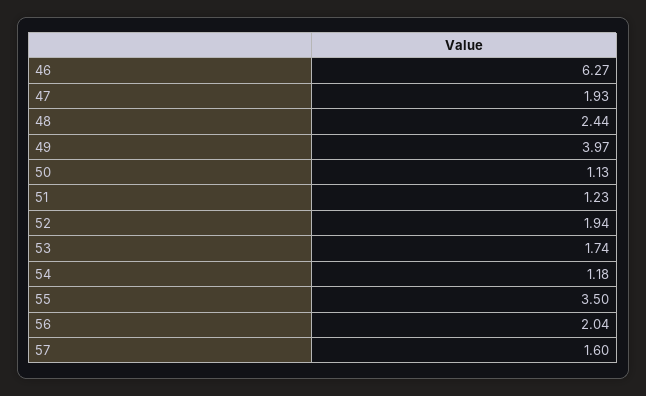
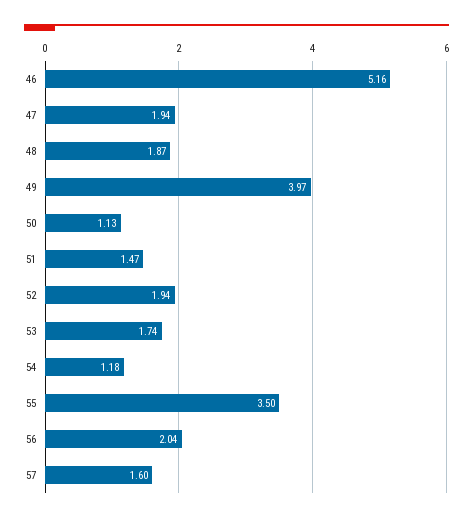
  {
-   "46": 6.27,
+   "46": 5.16,
-   "47": 1.93,
+   "47": 1.94,
-   "48": 2.44,
+   "48": 1.87,
    "49": 3.97,
    "50": 1.13,
-   "51": 1.23,
+   "51": 1.47,
    "52": 1.94,
    "53": 1.74,
    "54": 1.18,
    "55": 3.5,
    "56": 2.04,
    "57": 1.6
  }

